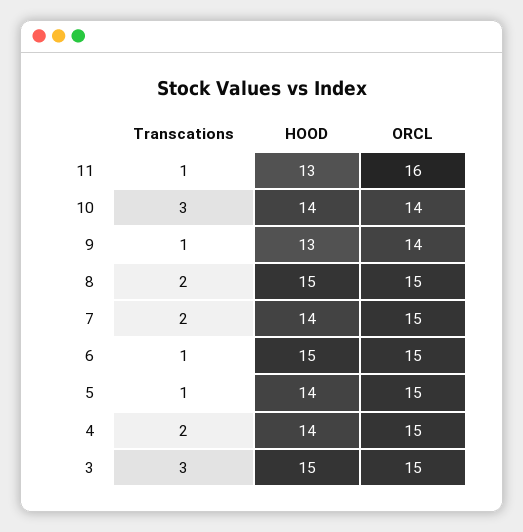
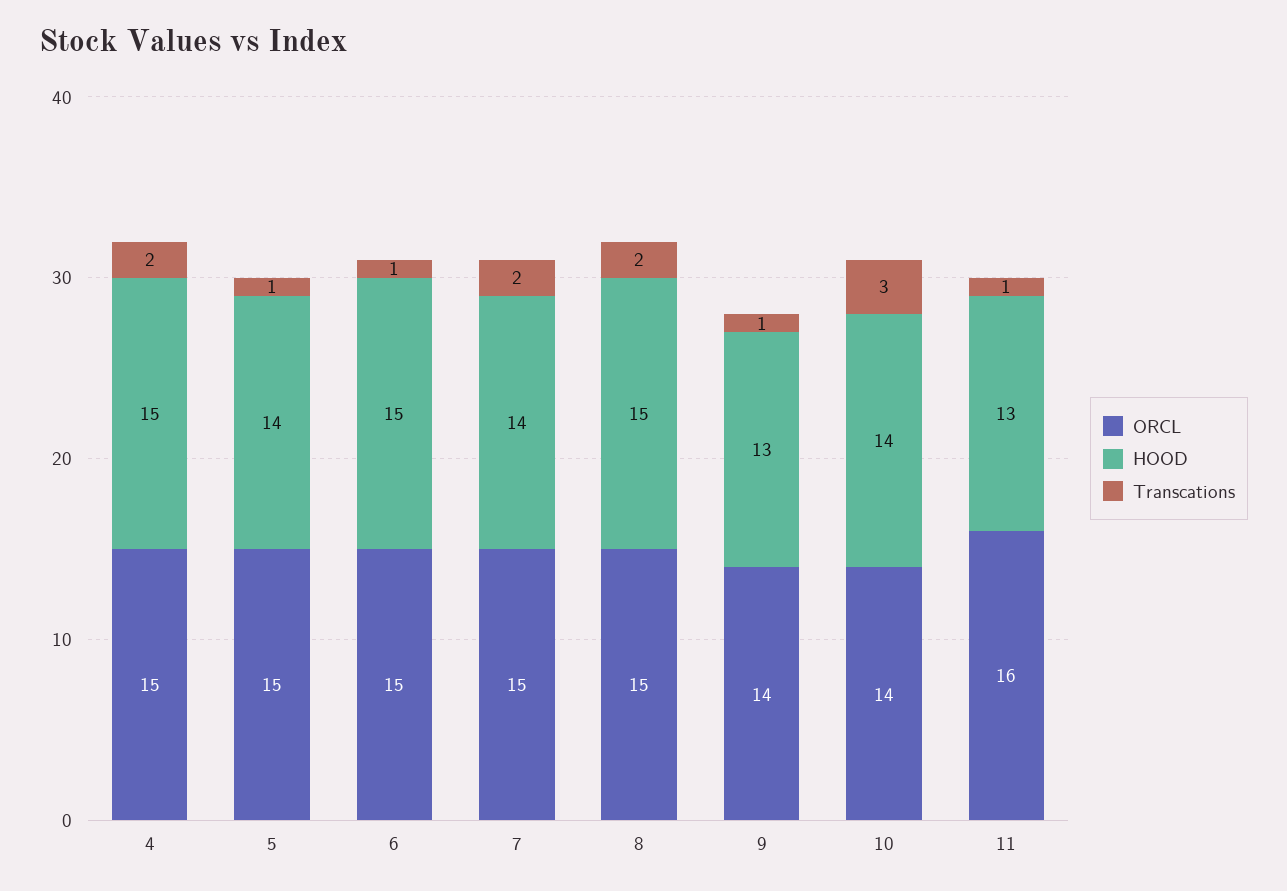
  {
    "Transcations": {
      "11": 1,
      "10": 3,
      "9": 1,
      "8": 2,
      "7": 2,
      "6": 1,
      "5": 1,
-     "4": 2,
+     "4": 2
-     "3": 3
    },
    "HOOD": {
      "11": 13,
      "10": 14,
      "9": 13,
      "8": 15,
      "7": 14,
      "6": 15,
      "5": 14,
-     "4": 14,
+     "4": 15
-     "3": 15
    },
    "ORCL": {
      "11": 16,
      "10": 14,
      "9": 14,
      "8": 15,
      "7": 15,
      "6": 15,
      "5": 15,
-     "4": 15,
+     "4": 15
-     "3": 15
    }
  }

